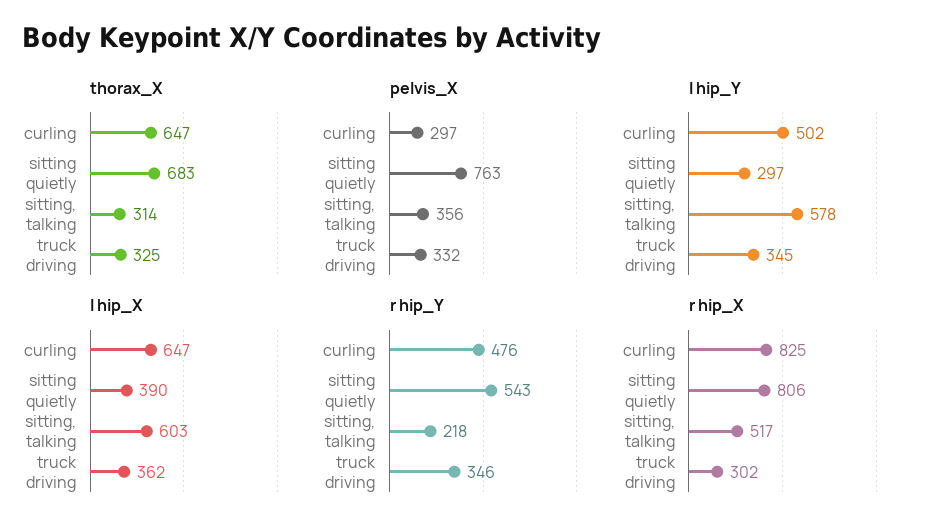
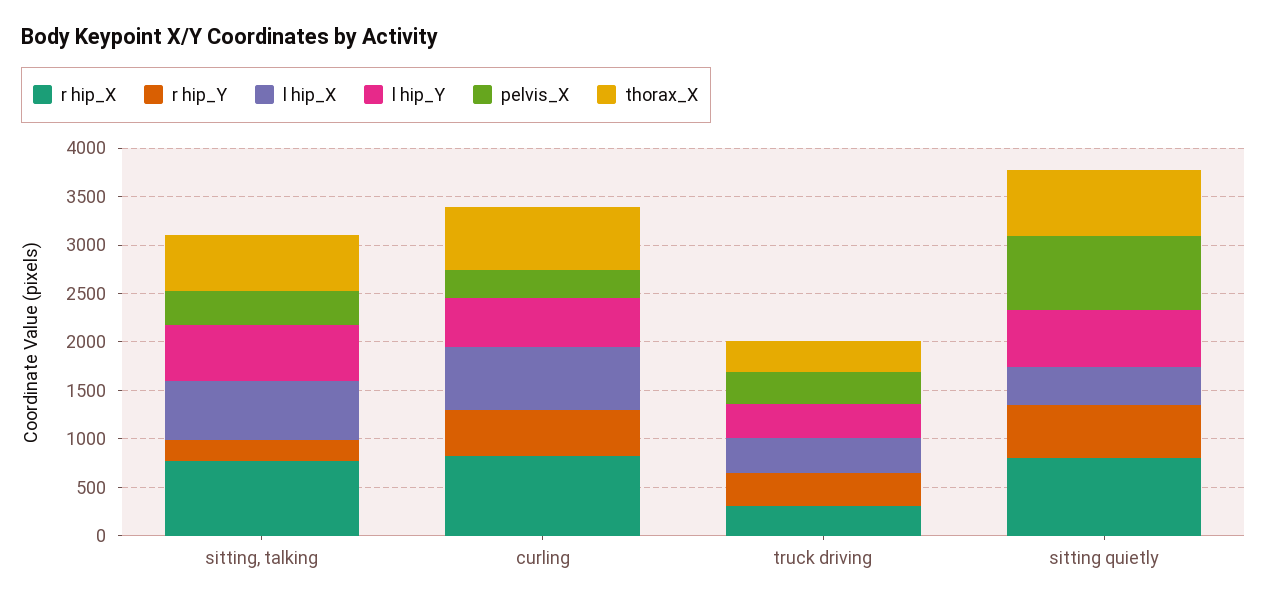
  {
    "thorax_X": {
      "curling": 647,
      "sitting quietly": 683,
-     "sitting, talking": 314,
+     "sitting, talking": 600,
      "truck driving": 325
    },
    "pelvis_X": {
      "curling": 297,
      "sitting quietly": 763,
      "sitting, talking": 356,
      "truck driving": 332
    },
    "l hip_Y": {
      "curling": 502,
-     "sitting quietly": 297,
+     "sitting quietly": 600,
      "sitting, talking": 578,
      "truck driving": 345
    },
    "l hip_X": {
      "curling": 647,
      "sitting quietly": 390,
      "sitting, talking": 603,
      "truck driving": 362
    },
    "r hip_Y": {
      "curling": 476,
      "sitting quietly": 543,
      "sitting, talking": 218,
      "truck driving": 346
    },
    "r hip_X": {
      "curling": 825,
      "sitting quietly": 806,
-     "sitting, talking": 517,
+     "sitting, talking": 800,
      "truck driving": 302
    }
  }

